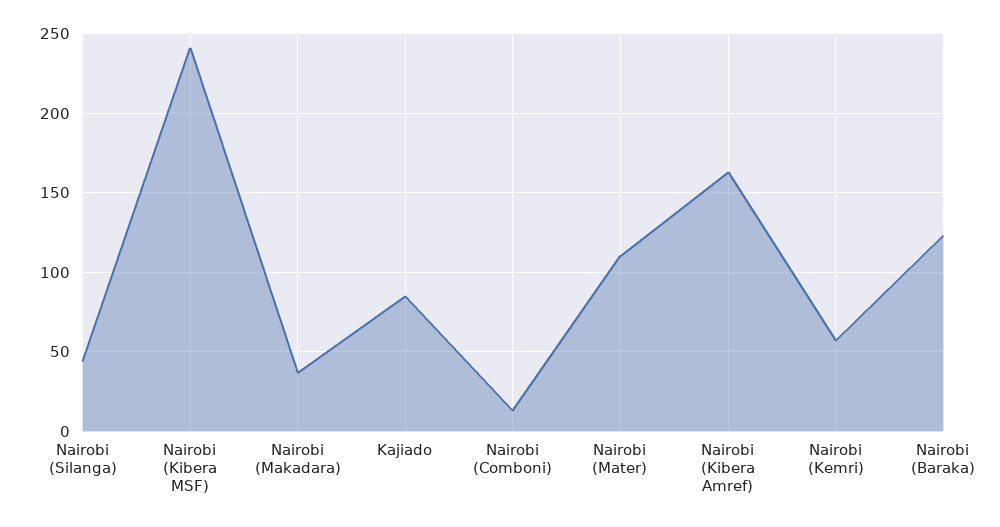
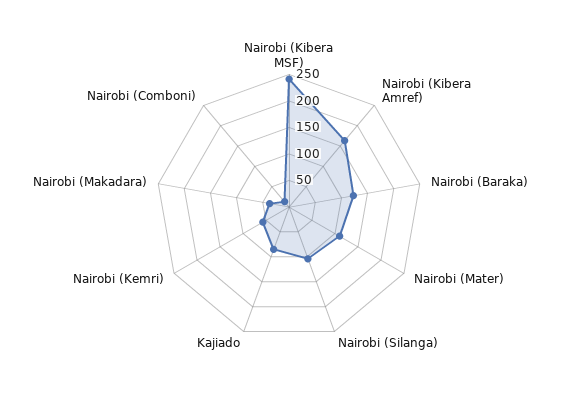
  {
-   "Nairobi (Silanga)": 45,
+   "Nairobi (Silanga)": 100,
    "Nairobi (Kibera MSF)": 240,
    "Nairobi (Makadara)": 35,
    "Kajiado": 85,
    "Nairobi (Comboni)": 15,
    "Nairobi (Mater)": 110,
    "Nairobi (Kibera Amref)": 165,
    "Nairobi (Kemri)": 55,
    "Nairobi (Baraka)": 125
  }

